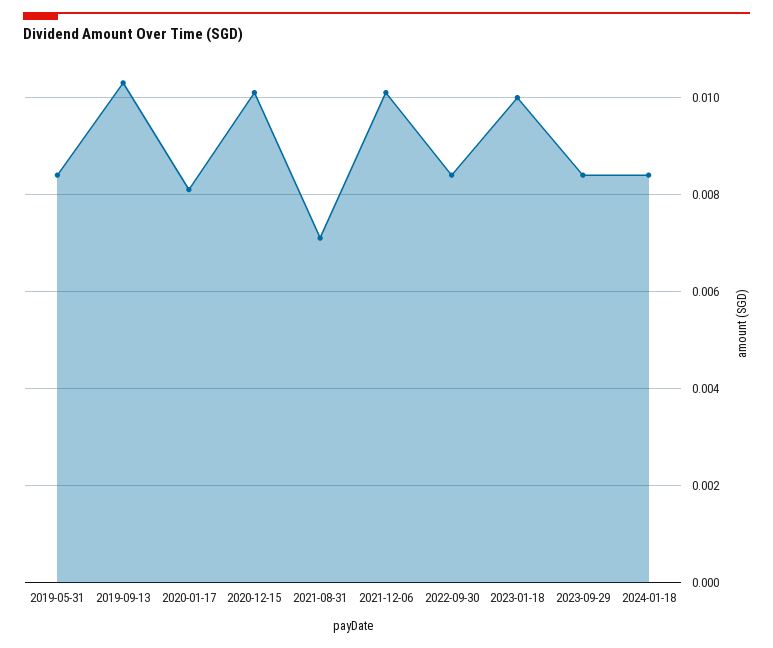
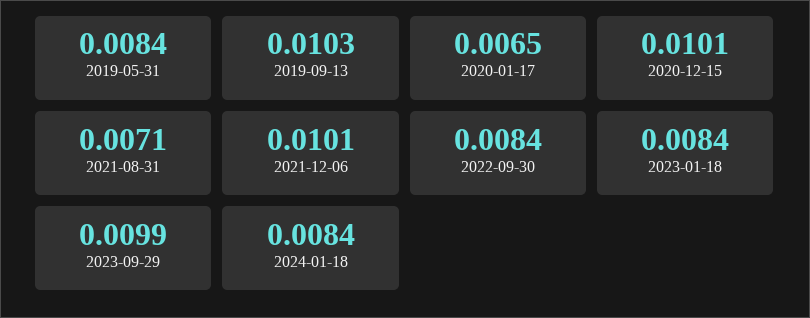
  {
    "2019-05-31": 0.0084,
    "2019-09-13": 0.0103,
-   "2020-01-17": 0.008,
+   "2020-01-17": 0.0065,
    "2020-12-15": 0.0101,
    "2021-08-31": 0.0071,
    "2021-12-06": 0.0101,
    "2022-09-30": 0.0084,
-   "2023-01-18": 0.01,
+   "2023-01-18": 0.0084,
-   "2023-09-29": 0.0085,
+   "2023-09-29": 0.0099,
    "2024-01-18": 0.0084
  }

